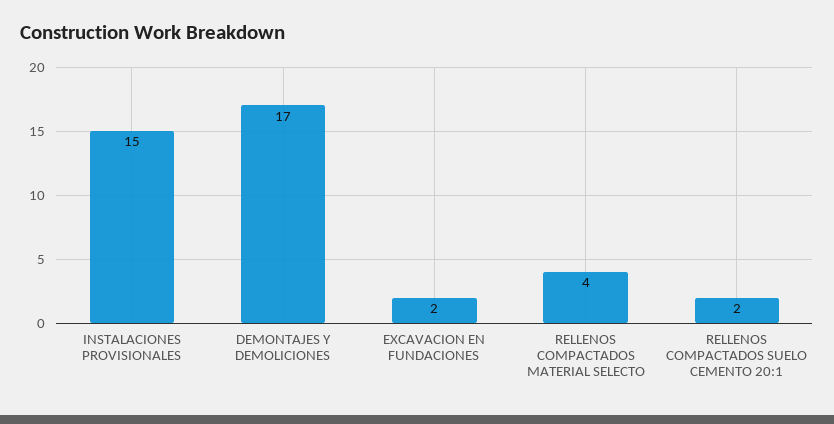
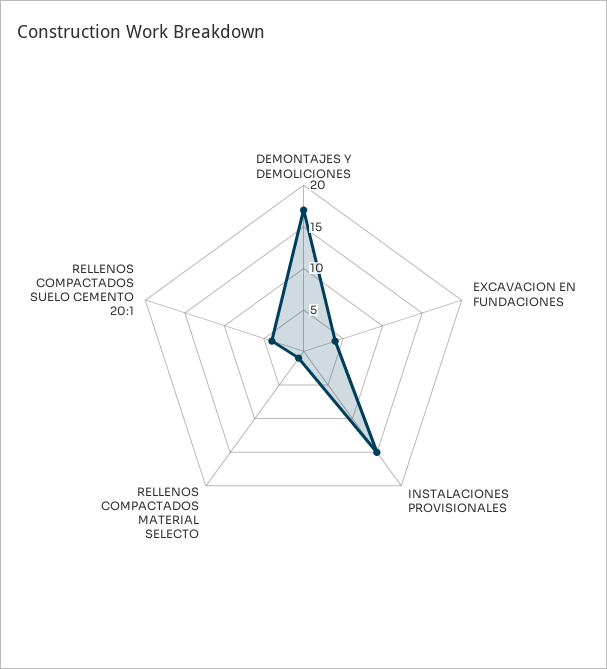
  {
    "INSTALACIONES PROVISIONALES": 15,
    "DEMONTAJES Y DEMOLICIONES": 17,
-   "EXCAVACION EN FUNDACIONES": 2,
+   "EXCAVACION EN FUNDACIONES": 4,
-   "RELLENOS COMPACTADOS MATERIAL SELECTO": 4,
+   "RELLENOS COMPACTADOS MATERIAL SELECTO": 1,
-   "RELLENOS COMPACTADOS SUELO CEMENTO 20:1": 2
+   "RELLENOS COMPACTADOS SUELO CEMENTO 20:1": 4
  }

